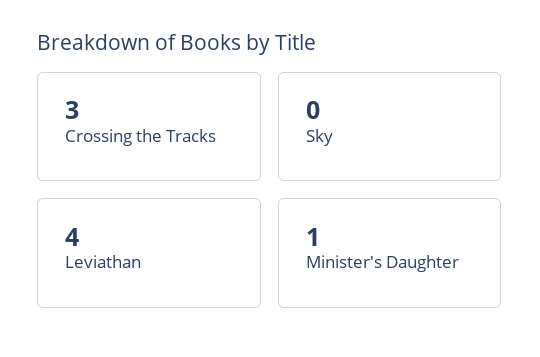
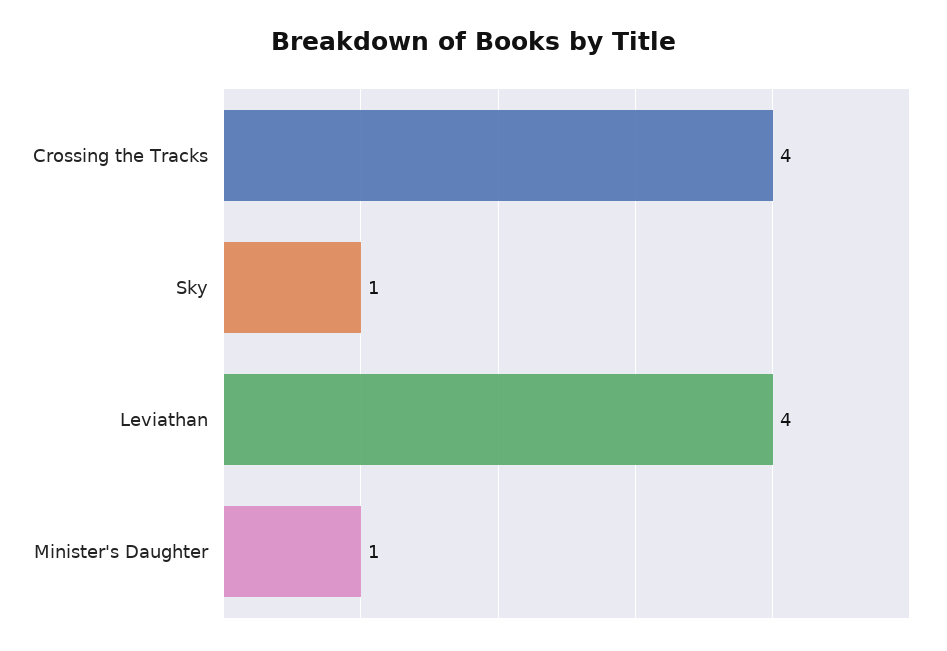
  {
-   "Crossing the Tracks": 3,
+   "Crossing the Tracks": 4,
-   "Sky": 0,
+   "Sky": 1,
    "Leviathan": 4,
    "Minister's Daughter": 1
  }

